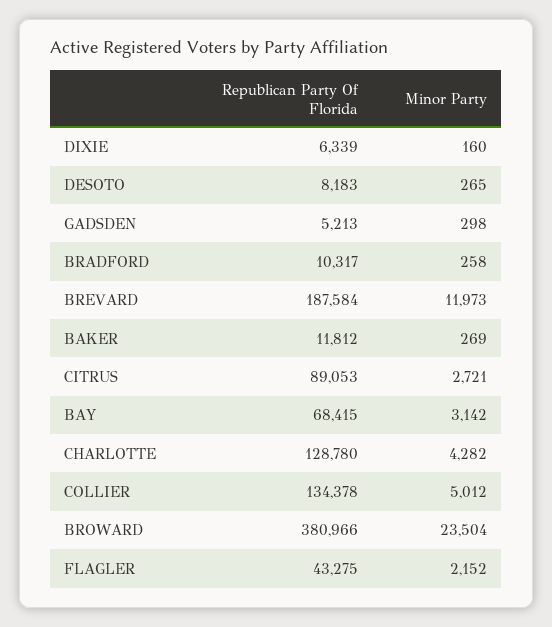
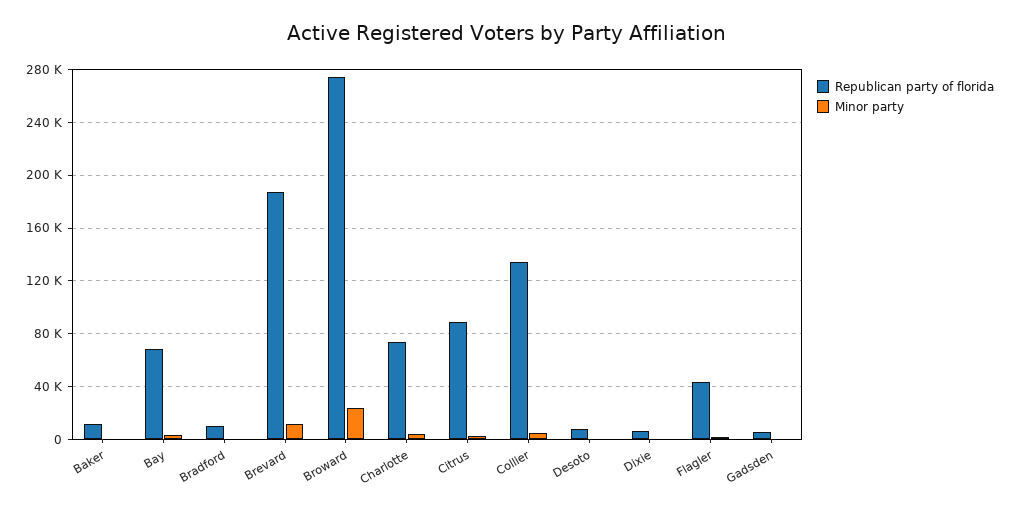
  {
    "Republican Party Of Florida": {
      "DIXIE": 6339,
      "DESOTO": 8183,
      "GADSDEN": 5213,
      "BRADFORD": 10317,
      "BREVARD": 187584,
      "BAKER": 11812,
      "CITRUS": 89053,
      "BAY": 68415,
-     "CHARLOTTE": 128780,
+     "CHARLOTTE": 75000,
      "COLLIER": 134378,
-     "BROWARD": 380966,
+     "BROWARD": 275000,
      "FLAGLER": 43275
    },
    "Minor Party": {
      "DIXIE": 160,
      "DESOTO": 265,
      "GADSDEN": 298,
      "BRADFORD": 258,
      "BREVARD": 11973,
      "BAKER": 269,
      "CITRUS": 2721,
      "BAY": 3142,
      "CHARLOTTE": 4282,
      "COLLIER": 5012,
      "BROWARD": 23504,
      "FLAGLER": 2152
    }
  }

